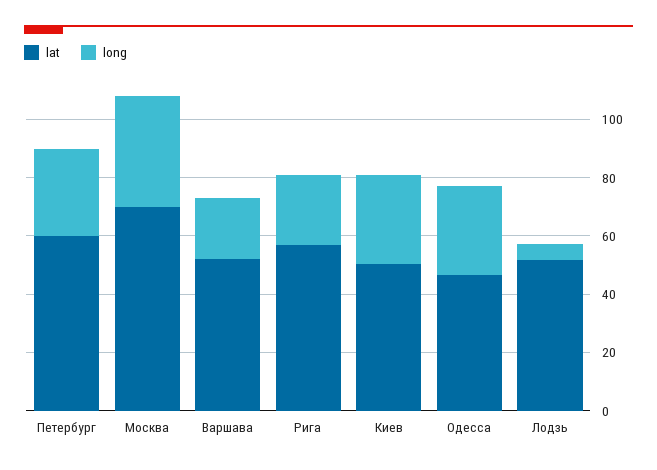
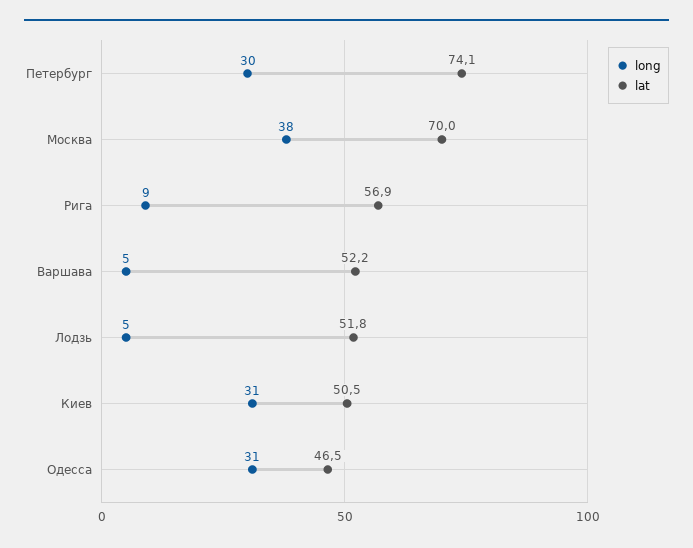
  {
    "lat": {
-     "Петербург": 60,
+     "Петербург": 74.1,
      "Москва": 70,
      "Варшава": 52.2,
      "Рига": 56.9,
      "Киев": 50.5,
      "Одесса": 46.5,
      "Лодзь": 51.8
    },
    "long": {
      "Петербург": 30,
      "Москва": 38,
-     "Варшава": 20,
+     "Варшава": 5,
-     "Рига": 25,
+     "Рига": 9,
      "Киев": 31,
      "Одесса": 31,
      "Лодзь": 5
    }
  }

